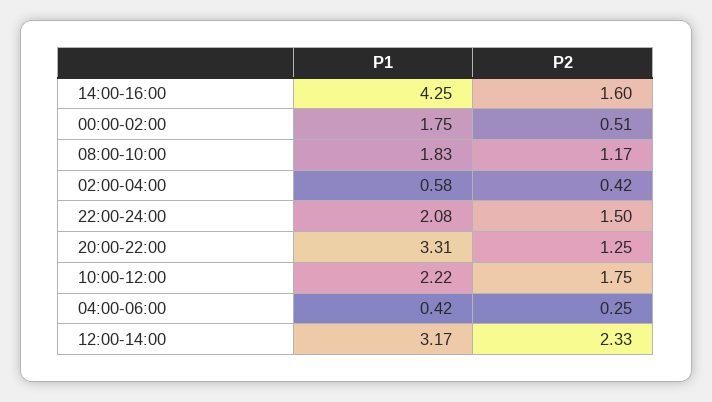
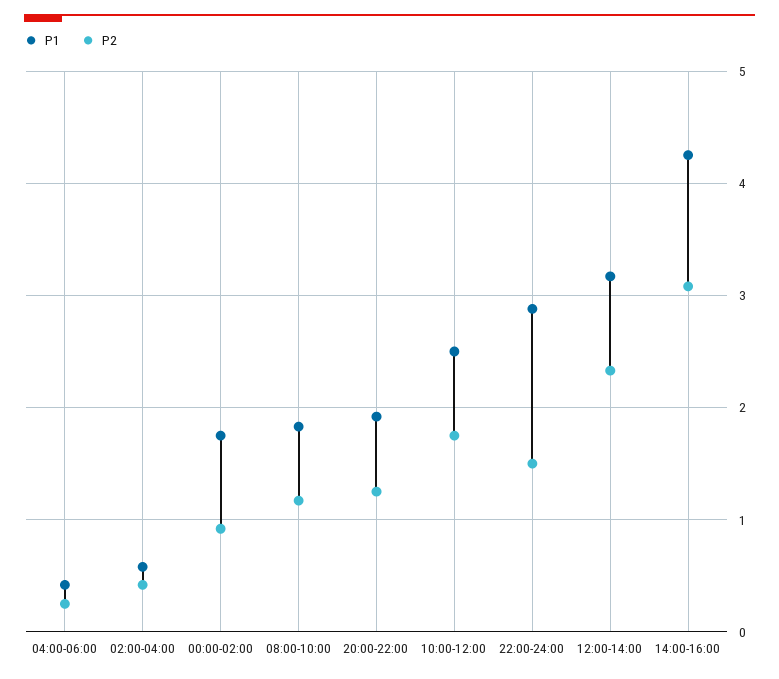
  {
    "P1": {
      "14:00-16:00": 4.25,
      "00:00-02:00": 1.75,
      "08:00-10:00": 1.83,
      "02:00-04:00": 0.58,
-     "22:00-24:00": 2.08,
+     "22:00-24:00": 2.9,
-     "20:00-22:00": 3.31,
+     "20:00-22:00": 1.9,
-     "10:00-12:00": 2.22,
+     "10:00-12:00": 2.5,
      "04:00-06:00": 0.42,
      "12:00-14:00": 3.17
    },
    "P2": {
-     "14:00-16:00": 1.6,
+     "14:00-16:00": 3.1,
-     "00:00-02:00": 0.51,
+     "00:00-02:00": 0.9,
      "08:00-10:00": 1.17,
      "02:00-04:00": 0.42,
      "22:00-24:00": 1.5,
      "20:00-22:00": 1.25,
      "10:00-12:00": 1.75,
      "04:00-06:00": 0.25,
      "12:00-14:00": 2.33
    }
  }

